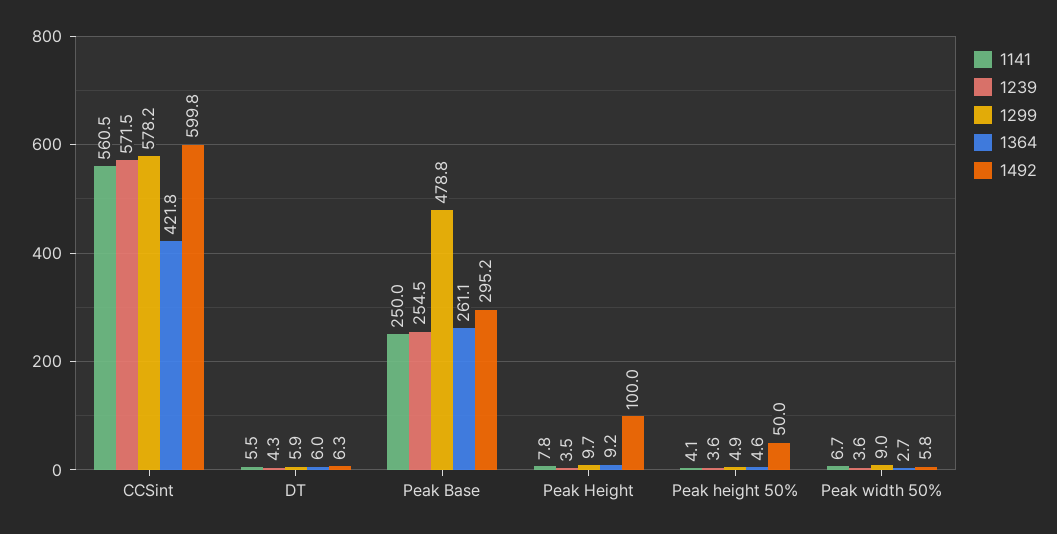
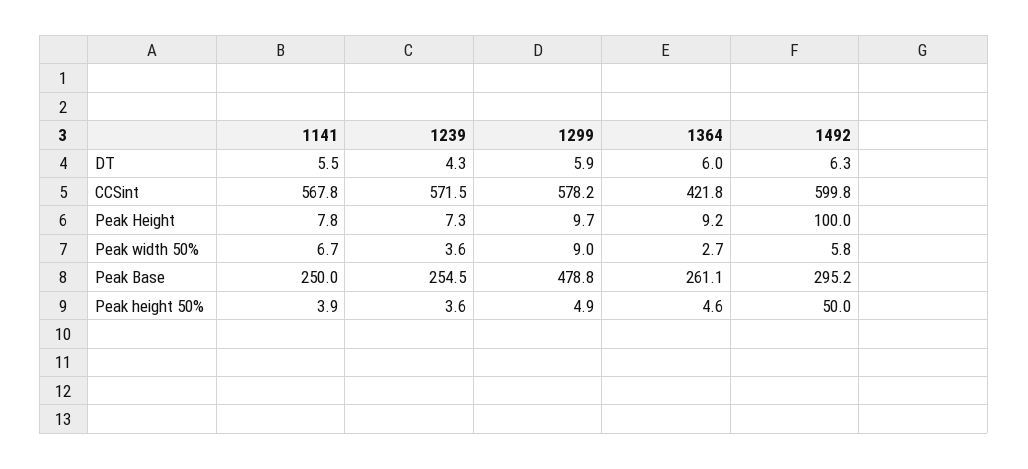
  {
    "1141": {
-     "CCSint": 560.5,
+     "CCSint": 567.8,
      "DT": 5.5,
      "Peak Base": 250,
      "Peak Height": 7.8,
-     "Peak height 50%": 4.1,
+     "Peak height 50%": 3.9,
      "Peak width 50%": 6.7
    },
    "1239": {
      "CCSint": 571.5,
      "DT": 4.3,
      "Peak Base": 254.5,
-     "Peak Height": 3.5,
+     "Peak Height": 7.3,
      "Peak height 50%": 3.6,
      "Peak width 50%": 3.6
    },
    "1299": {
      "CCSint": 578.2,
      "DT": 5.9,
      "Peak Base": 478.8,
      "Peak Height": 9.7,
      "Peak height 50%": 4.9,
      "Peak width 50%": 9
    },
    "1364": {
      "CCSint": 421.8,
      "DT": 6,
      "Peak Base": 261.1,
      "Peak Height": 9.2,
      "Peak height 50%": 4.6,
      "Peak width 50%": 2.7
    },
    "1492": {
      "CCSint": 599.8,
      "DT": 6.3,
      "Peak Base": 295.2,
      "Peak Height": 100,
      "Peak height 50%": 50,
      "Peak width 50%": 5.8
    }
  }

